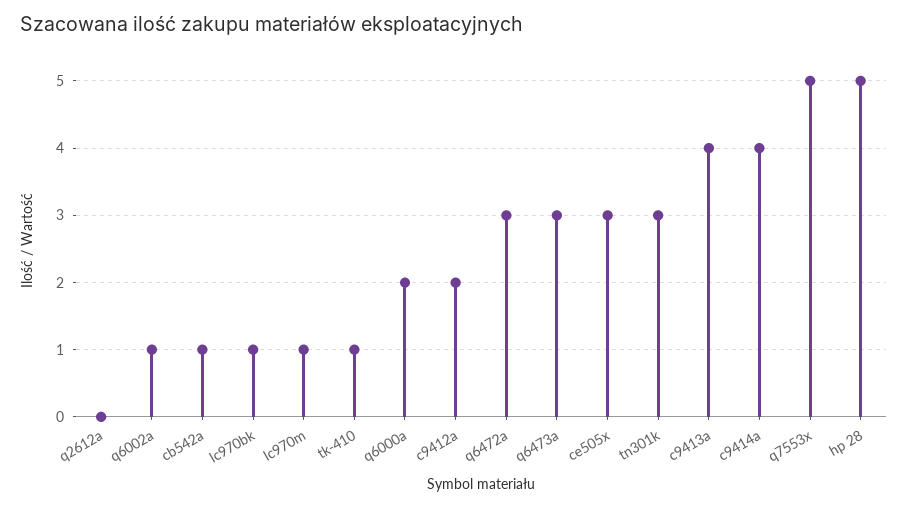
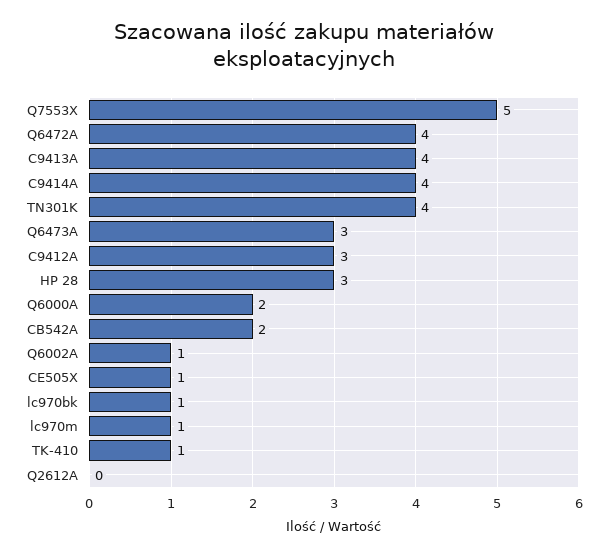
  {
    "q2612a": 0,
    "q6002a": 1,
-   "cb542a": 1,
+   "cb542a": 2,
    "lc970bk": 1,
    "lc970m": 1,
    "tk-410": 1,
    "q6000a": 2,
-   "c9412a": 2,
+   "c9412a": 3,
-   "q6472a": 3,
+   "q6472a": 4,
    "q6473a": 3,
-   "ce505x": 3,
+   "ce505x": 1,
-   "tn301k": 3,
+   "tn301k": 4,
    "c9413a": 4,
    "c9414a": 4,
    "q7553x": 5,
-   "hp 28": 5
+   "hp 28": 3
  }

